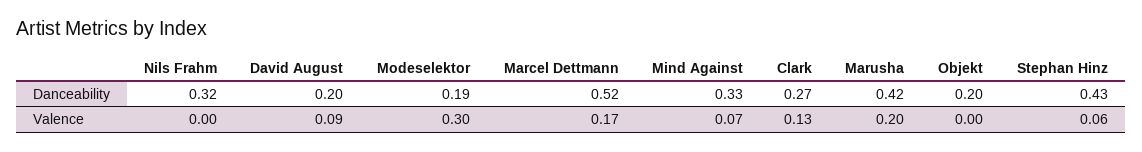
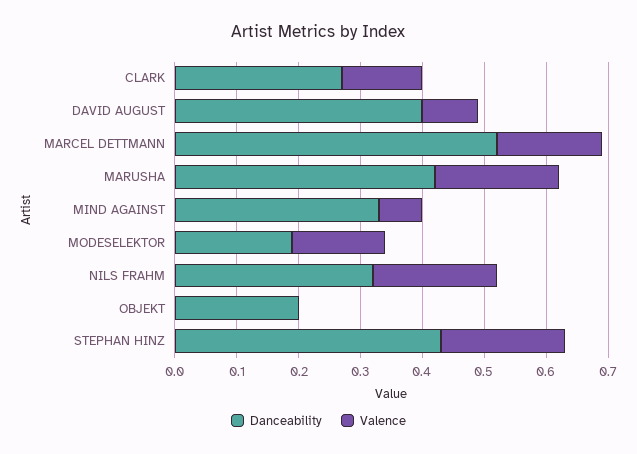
  {
    "Danceability": {
      "Nils Frahm": 0.32,
-     "David August": 0.2,
+     "David August": 0.4,
      "Modeselektor": 0.19,
      "Marcel Dettmann": 0.52,
      "Mind Against": 0.33,
      "Clark": 0.27,
      "Marusha": 0.42,
      "Objekt": 0.2,
      "Stephan Hinz": 0.43
    },
    "Valence": {
-     "Nils Frahm": 0,
+     "Nils Frahm": 0.2,
      "David August": 0.09,
-     "Modeselektor": 0.3,
+     "Modeselektor": 0.15,
      "Marcel Dettmann": 0.17,
      "Mind Against": 0.07,
      "Clark": 0.13,
      "Marusha": 0.2,
      "Objekt": 0,
-     "Stephan Hinz": 0.06
+     "Stephan Hinz": 0.2
    }
  }

